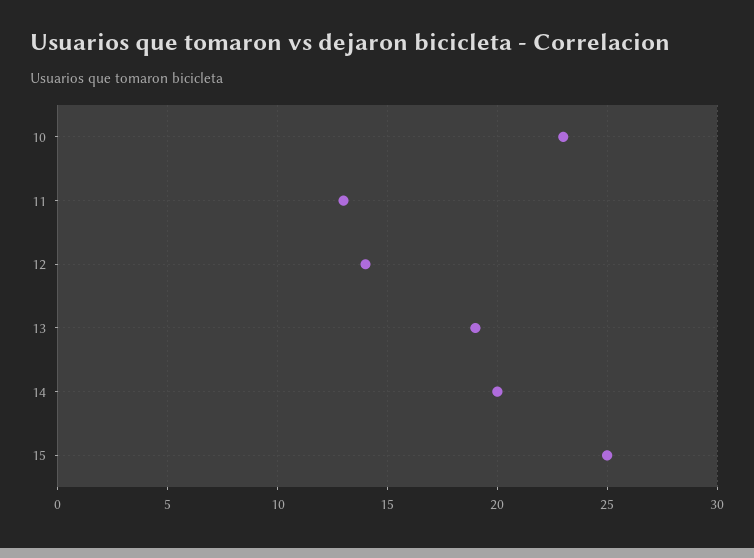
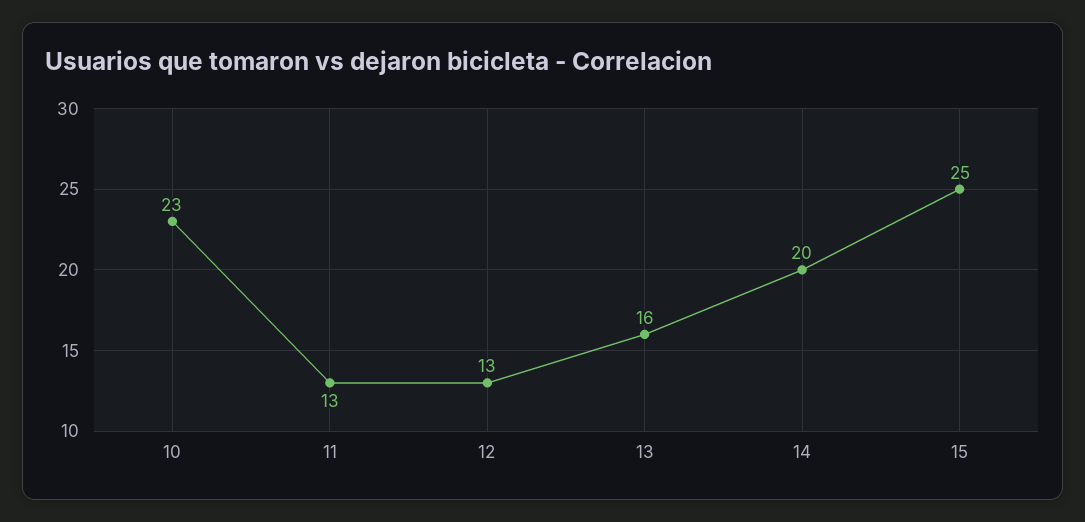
  {
    "10": 23,
    "11": 13,
-   "12": 14,
+   "12": 13,
-   "13": 19,
+   "13": 16,
    "14": 20,
    "15": 25
  }

